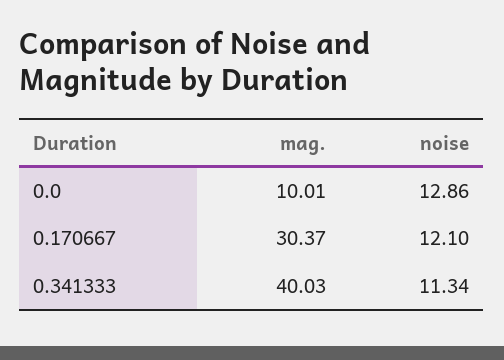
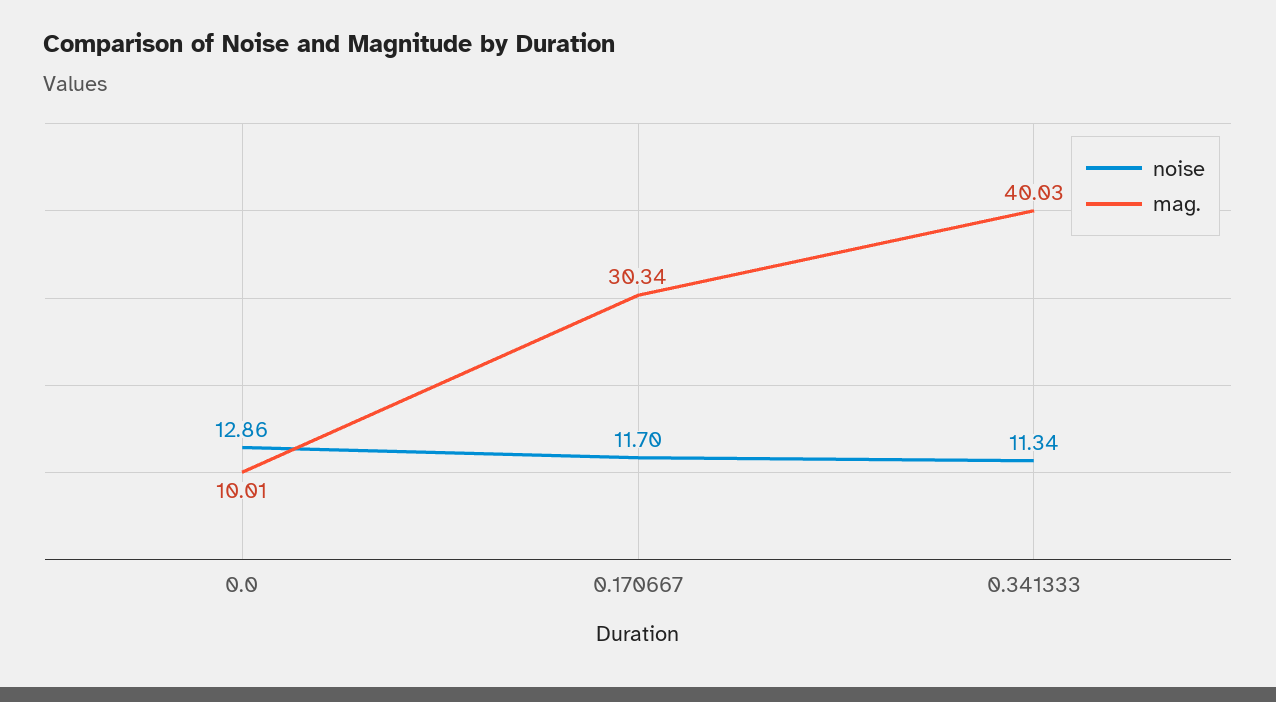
  {
    "mag.": {
      "0.0": 10.01,
-     "0.170667": 30.37,
+     "0.170667": 30.34,
      "0.341333": 40.03
    },
    "noise": {
      "0.0": 12.86,
-     "0.170667": 12.1,
+     "0.170667": 11.7,
      "0.341333": 11.34
    }
  }

